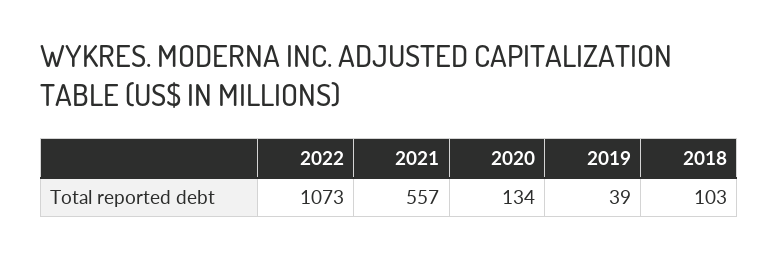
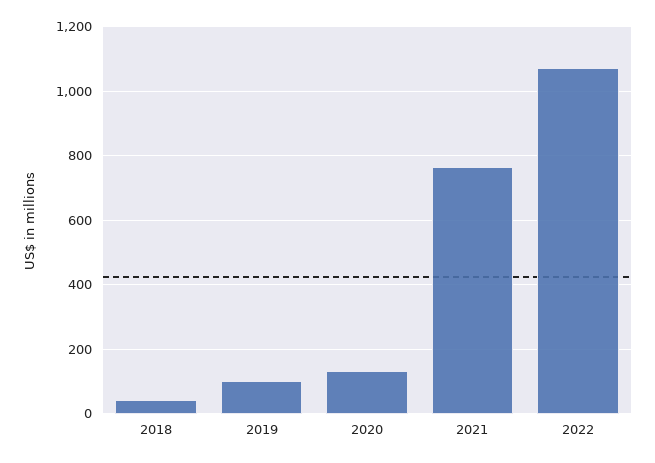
  {
    "2022": 1073,
-   "2021": 557,
+   "2021": 760,
    "2020": 134,
-   "2019": 39,
+   "2019": 100,
-   "2018": 103
+   "2018": 40
  }

